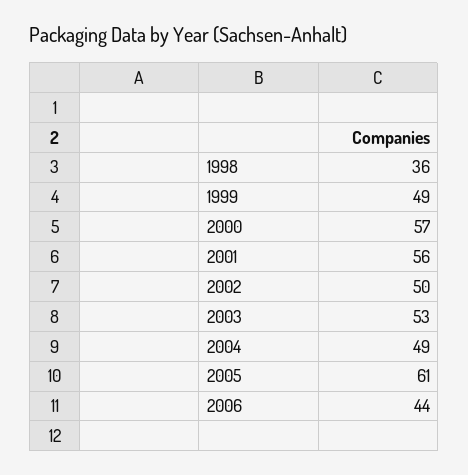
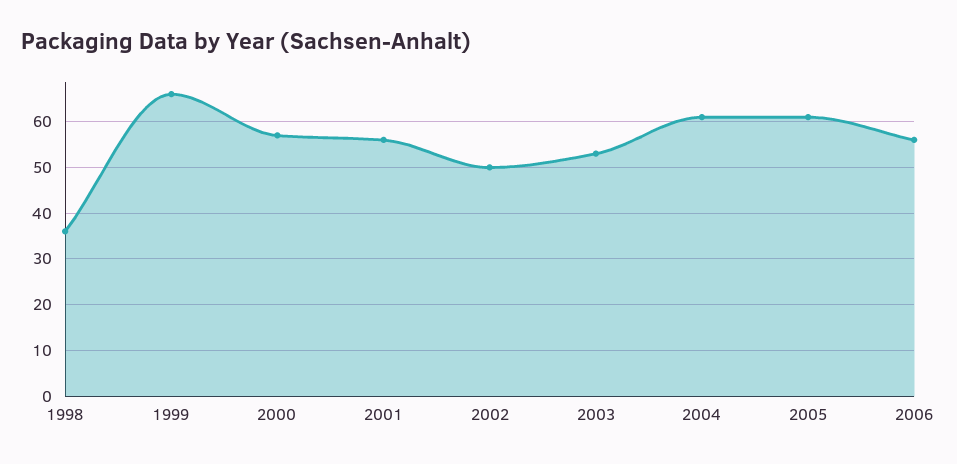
  {
    "1998": 36,
-   "1999": 49,
+   "1999": 65,
    "2000": 57,
    "2001": 56,
    "2002": 50,
    "2003": 53,
-   "2004": 49,
+   "2004": 60,
    "2005": 61,
-   "2006": 44
+   "2006": 55
  }

